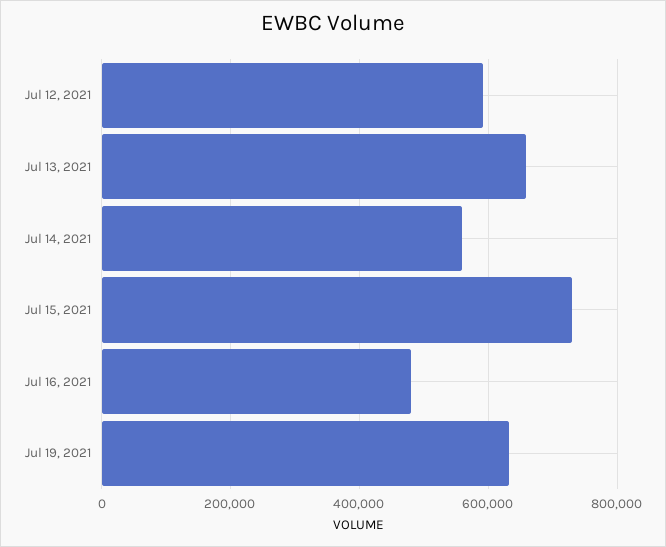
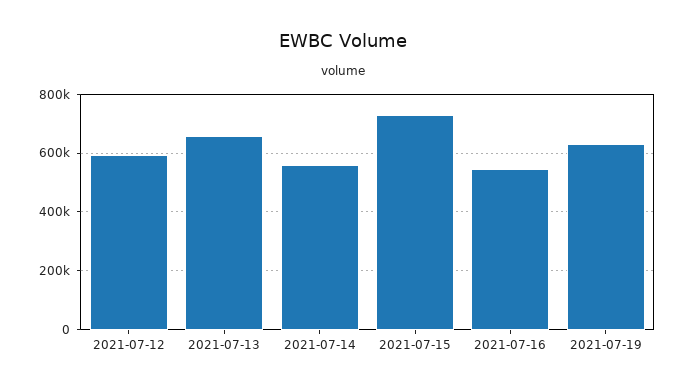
  {
    "Jul 12, 2021": 600000,
    "Jul 13, 2021": 660000,
    "Jul 14, 2021": 560000,
    "Jul 15, 2021": 740000,
-   "Jul 16, 2021": 480000,
+   "Jul 16, 2021": 550000,
    "Jul 19, 2021": 640000
  }

